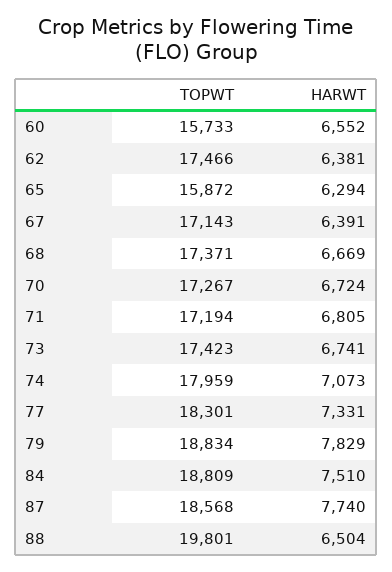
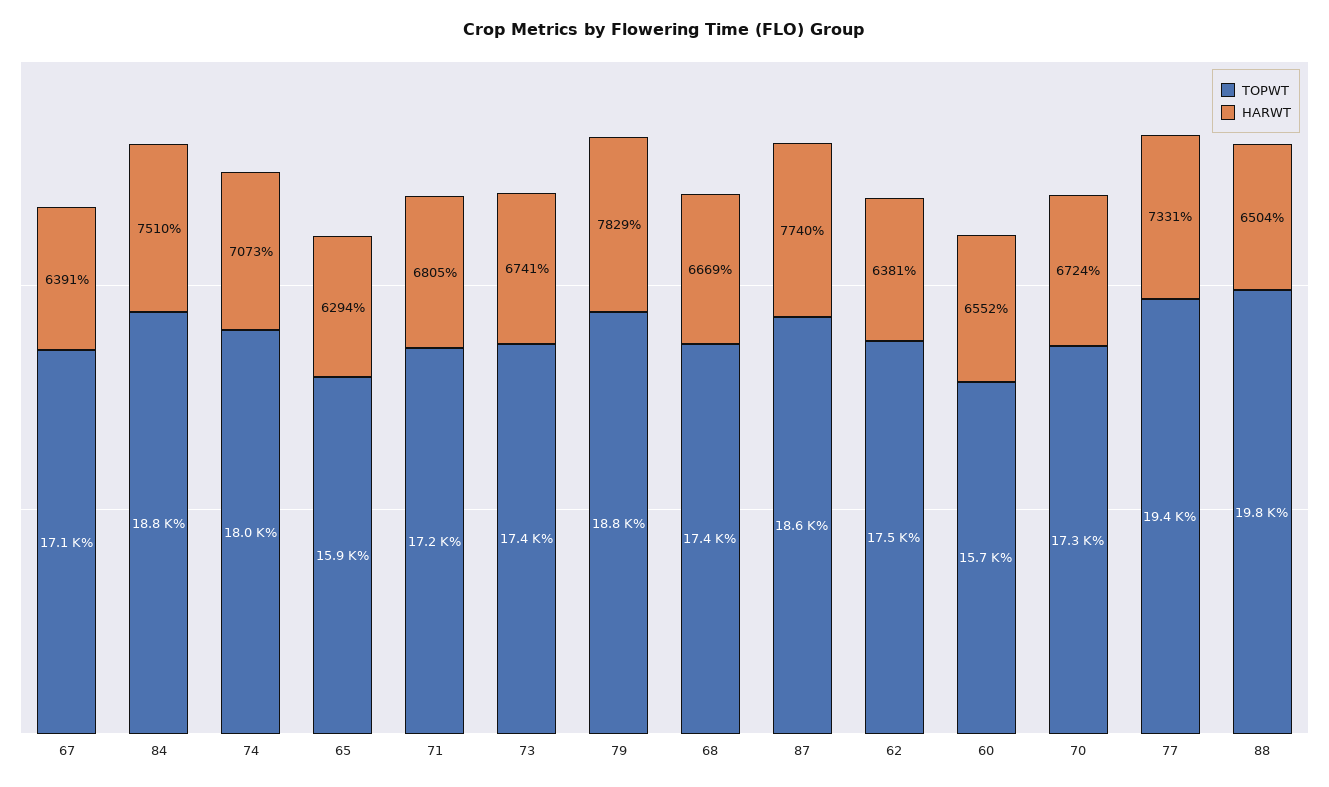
  {
    "TOPWT": {
      "60": 15733,
      "62": 17466,
      "65": 15872,
      "67": 17143,
      "68": 17371,
      "70": 17267,
      "71": 17194,
      "73": 17423,
      "74": 17959,
-     "77": 18301,
+     "77": 19400,
      "79": 18834,
      "84": 18809,
      "87": 18568,
      "88": 19801
    },
    "HARWT": {
      "60": 6552,
      "62": 6381,
      "65": 6294,
      "67": 6391,
      "68": 6669,
      "70": 6724,
      "71": 6805,
      "73": 6741,
      "74": 7073,
      "77": 7331,
      "79": 7829,
      "84": 7510,
      "87": 7740,
      "88": 6504
    }
  }

